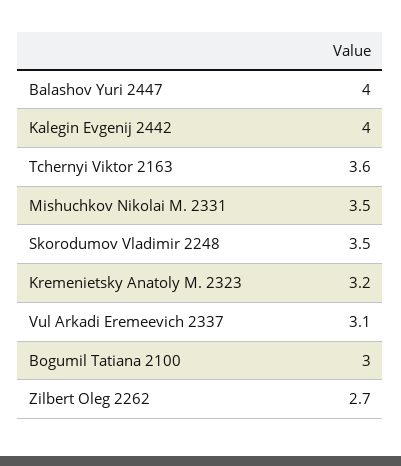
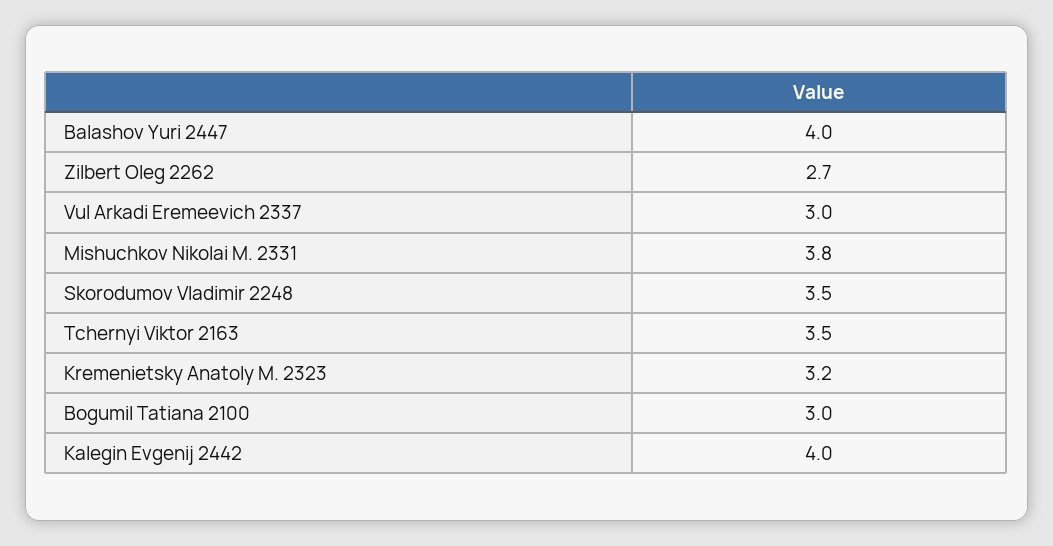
  {
    "Balashov Yuri 2447": 4,
    "Kalegin Evgenij 2442": 4,
-   "Tchernyi Viktor 2163": 3.6,
+   "Tchernyi Viktor 2163": 3.5,
-   "Mishuchkov Nikolai M. 2331": 3.5,
+   "Mishuchkov Nikolai M. 2331": 3.8,
    "Skorodumov Vladimir 2248": 3.5,
    "Kremenietsky Anatoly M. 2323": 3.2,
-   "Vul Arkadi Eremeevich 2337": 3.1,
+   "Vul Arkadi Eremeevich 2337": 3,
    "Bogumil Tatiana 2100": 3,
    "Zilbert Oleg 2262": 2.7
  }

